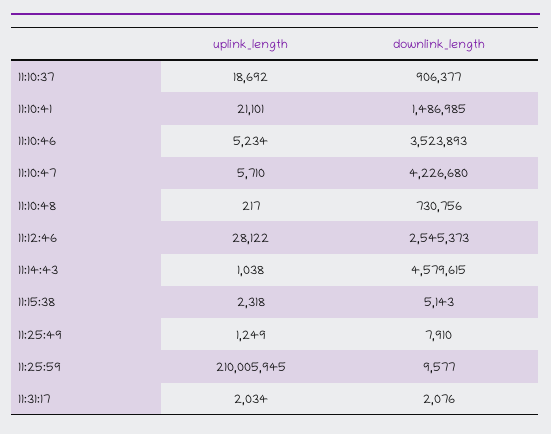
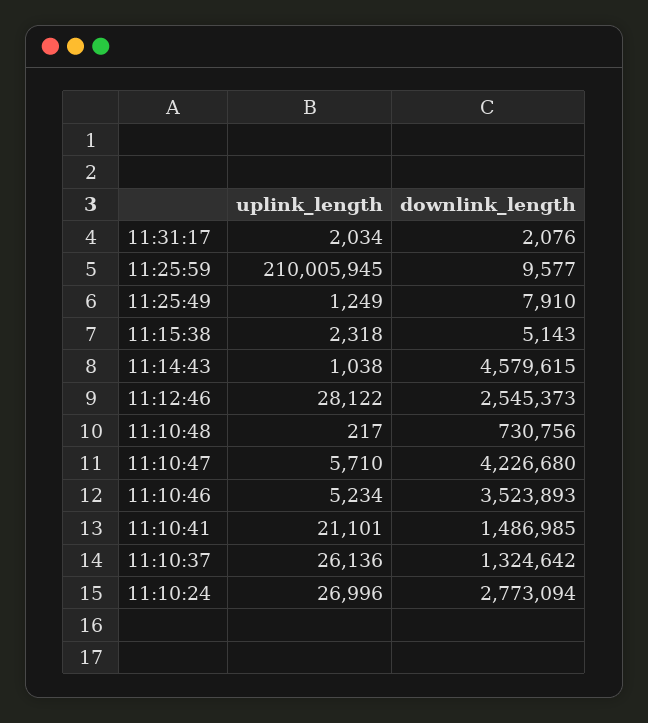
  {
    "uplink_length": {
-     "11:10:37": 18692,
+     "11:10:37": 26136,
      "11:10:41": 21101,
      "11:10:46": 5234,
      "11:10:47": 5710,
      "11:10:48": 217,
      "11:12:46": 28122,
      "11:14:43": 1038,
      "11:15:38": 2318,
      "11:25:49": 1249,
      "11:25:59": 210005945,
-     "11:31:17": 2034
+     "11:31:17": 2034,
+     "11:10:24": 26996
    },
    "downlink_length": {
-     "11:10:37": 906377,
+     "11:10:37": 1324642,
      "11:10:41": 1486985,
      "11:10:46": 3523893,
      "11:10:47": 4226680,
      "11:10:48": 730756,
      "11:12:46": 2545373,
      "11:14:43": 4579615,
      "11:15:38": 5143,
      "11:25:49": 7910,
      "11:25:59": 9577,
-     "11:31:17": 2076
+     "11:31:17": 2076,
+     "11:10:24": 2773094
    }
  }

